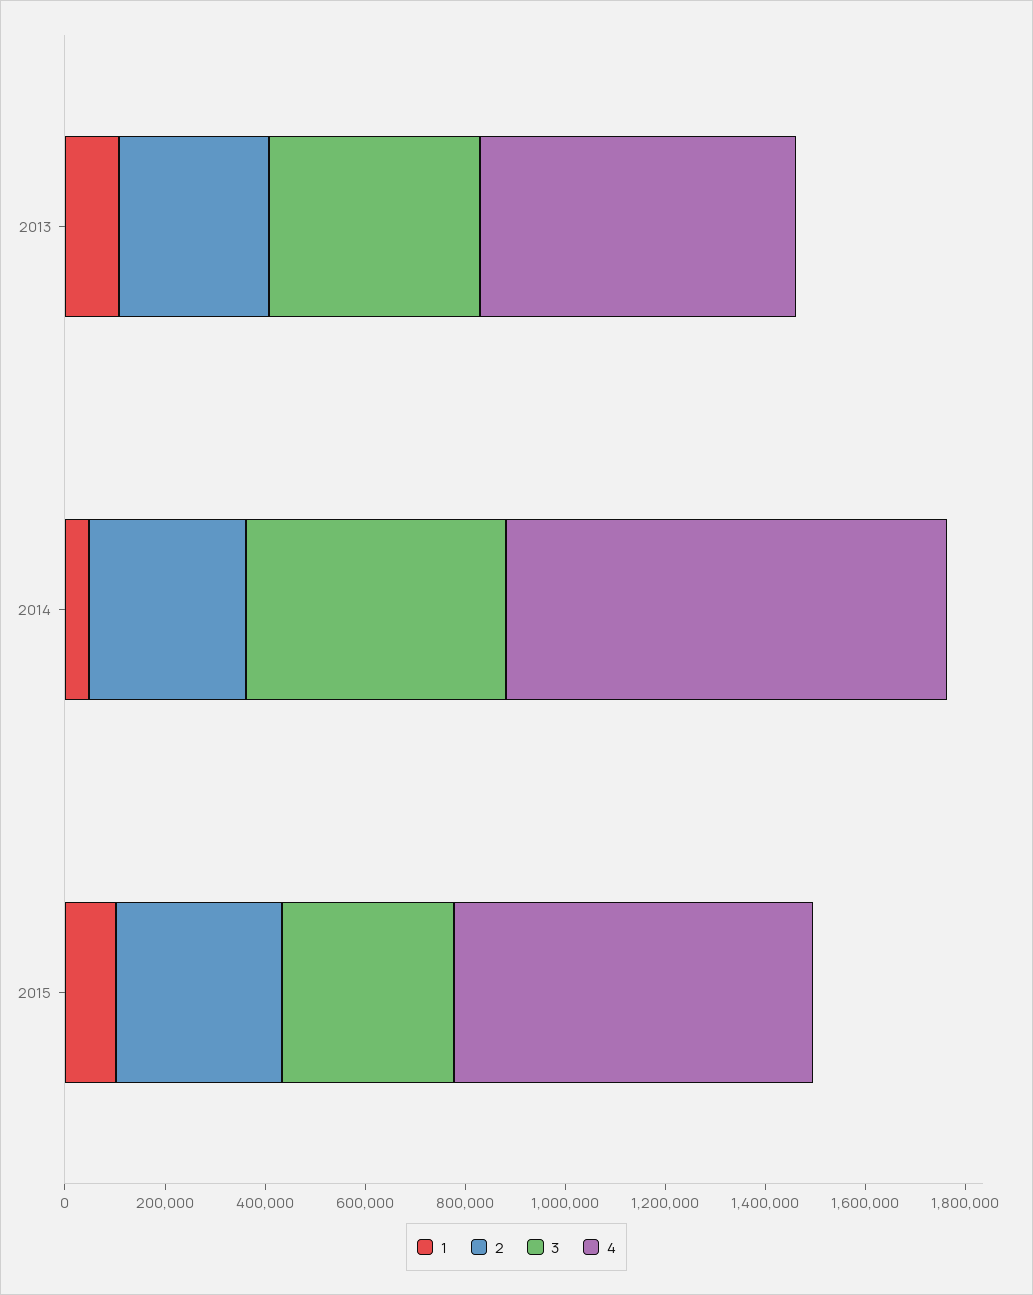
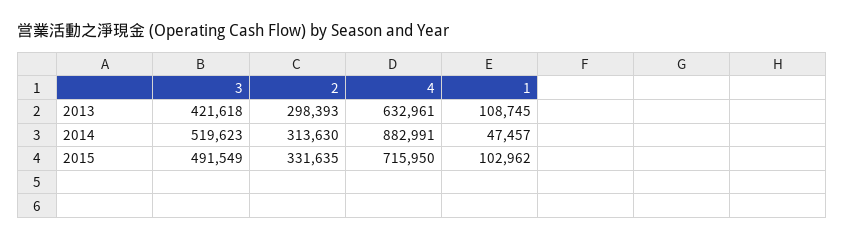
  {
    "1": {
      "2013": 108745,
      "2014": 47457,
      "2015": 102962
    },
    "2": {
      "2013": 298393,
      "2014": 313630,
      "2015": 331635
    },
    "3": {
      "2013": 421618,
      "2014": 519623,
-     "2015": 350000
+     "2015": 491549
    },
    "4": {
      "2013": 632961,
      "2014": 882991,
      "2015": 715950
    }
  }

